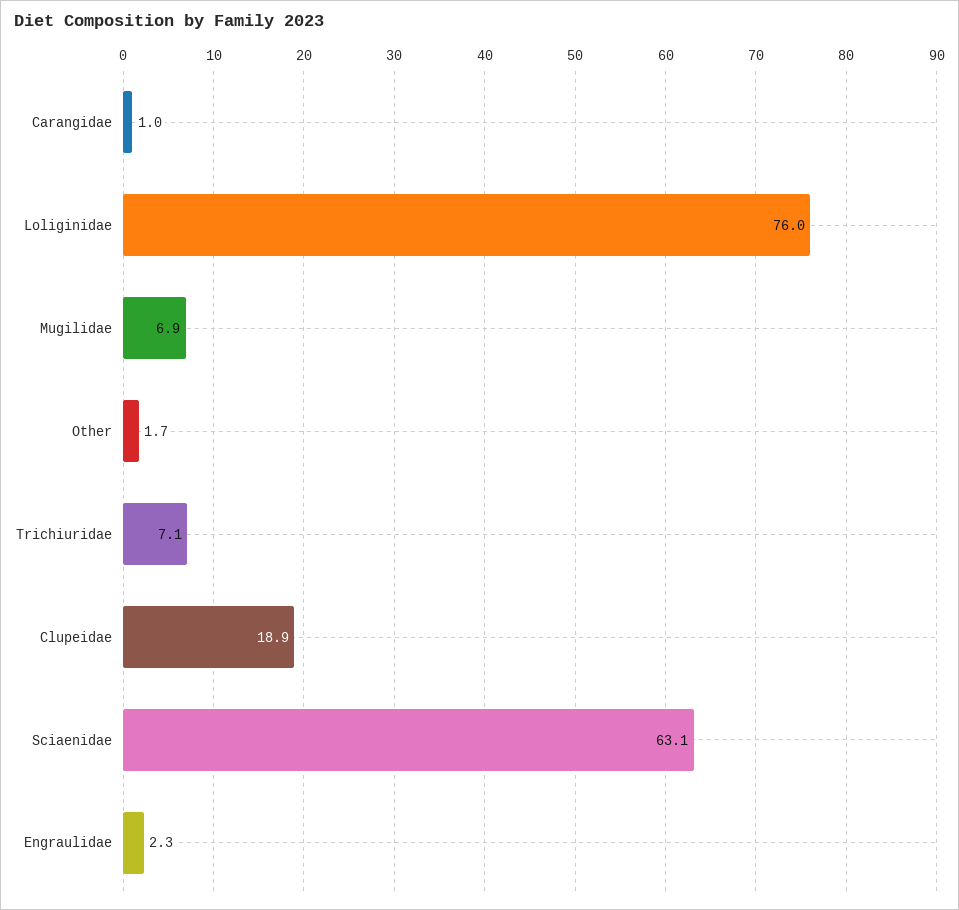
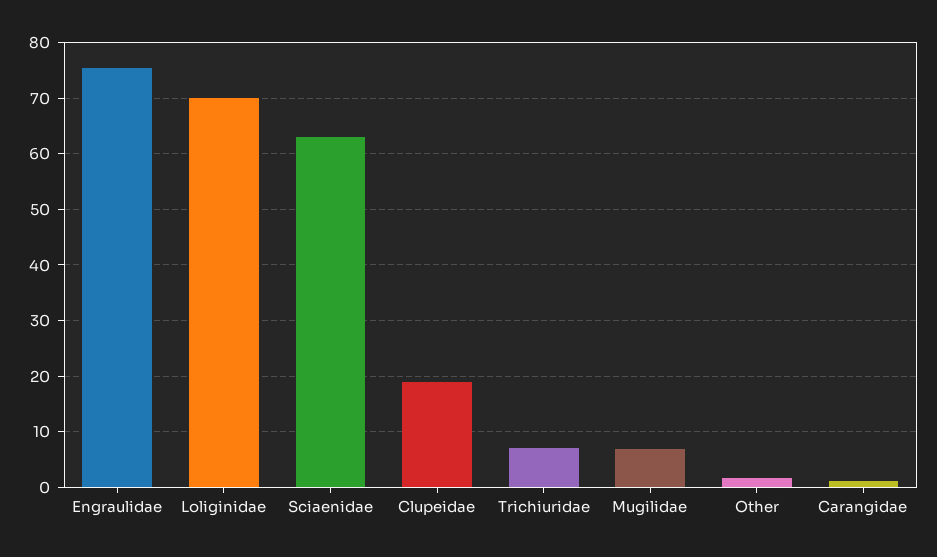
  {
    "Carangidae": 1,
-   "Loliginidae": 76,
+   "Loliginidae": 70,
    "Mugilidae": 6.9,
    "Other": 1.7,
    "Trichiuridae": 7.1,
    "Clupeidae": 18.9,
    "Sciaenidae": 63.1,
-   "Engraulidae": 2.3
+   "Engraulidae": 76
  }

